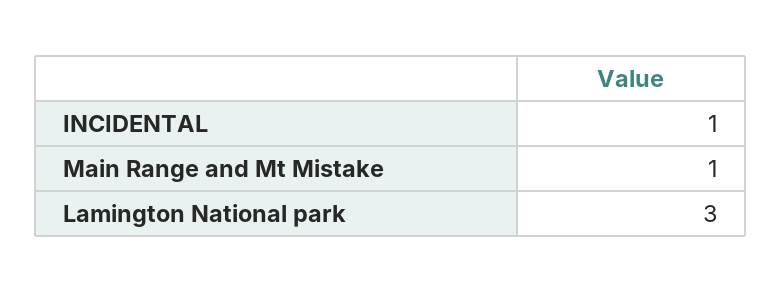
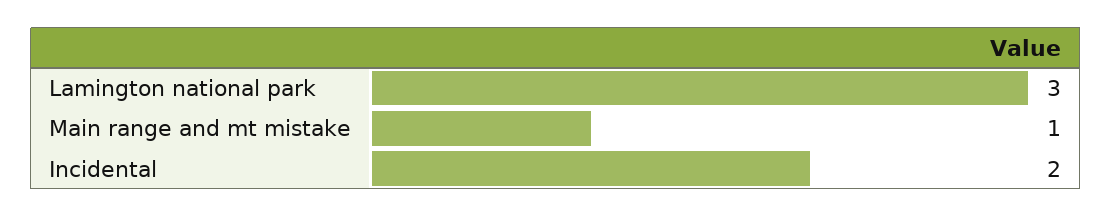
  {
-   "INCIDENTAL": 1,
+   "INCIDENTAL": 2,
    "Main Range and Mt Mistake": 1,
    "Lamington National park": 3
  }

